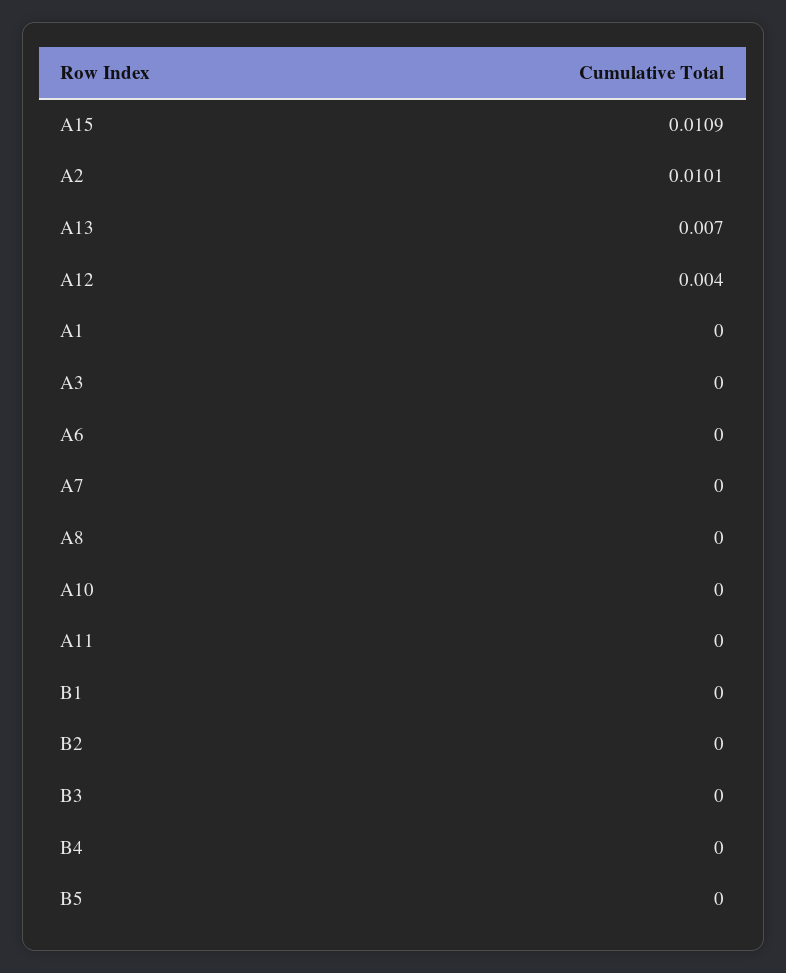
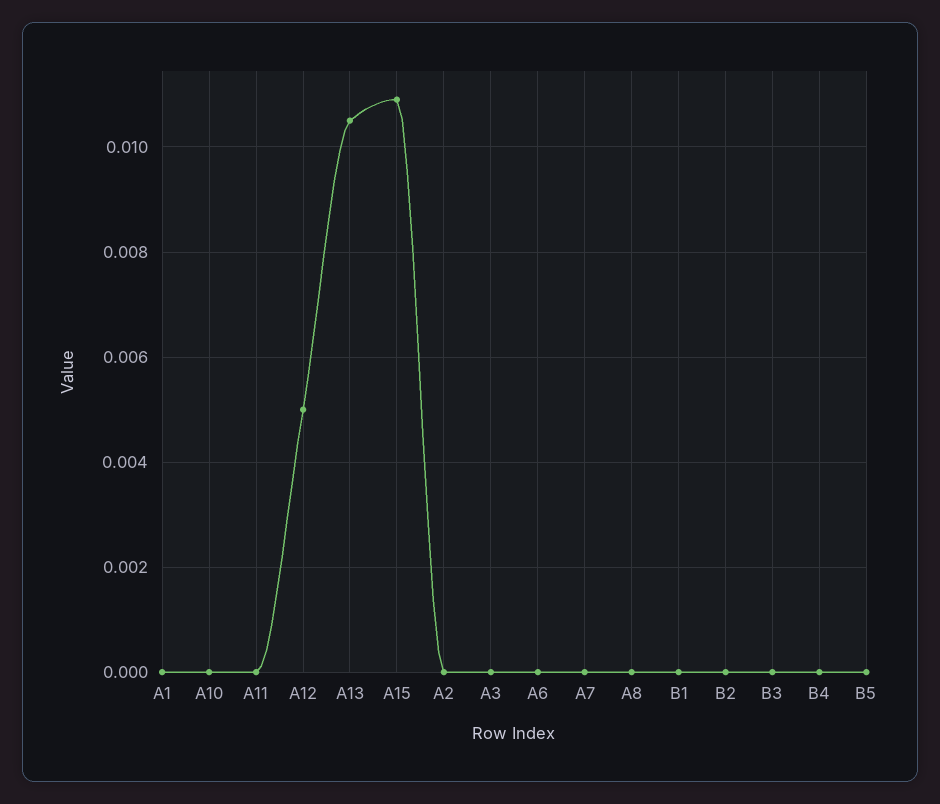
  {
    "A15": 0.0109,
-   "A2": 0.0101,
+   "A2": 0,
-   "A13": 0.007,
+   "A13": 0.0105,
-   "A12": 0.004,
+   "A12": 0.005,
    "A1": 0,
    "A3": 0,
    "A6": 0,
    "A7": 0,
    "A8": 0,
    "A10": 0,
    "A11": 0,
    "B1": 0,
    "B2": 0,
    "B3": 0,
    "B4": 0,
    "B5": 0
  }

